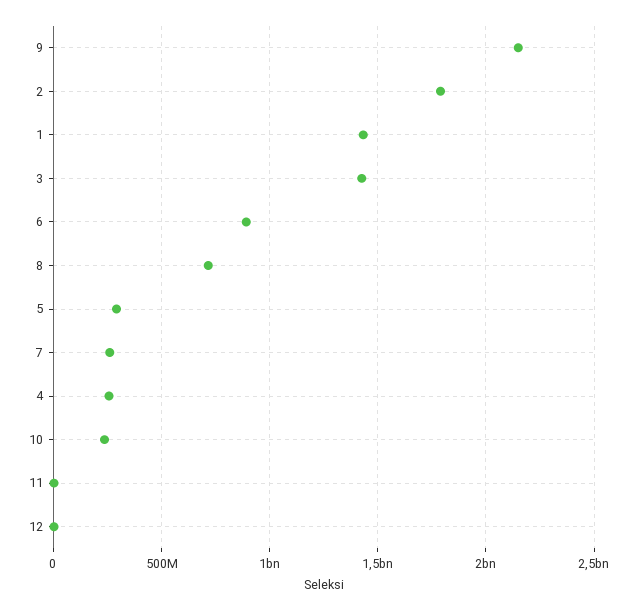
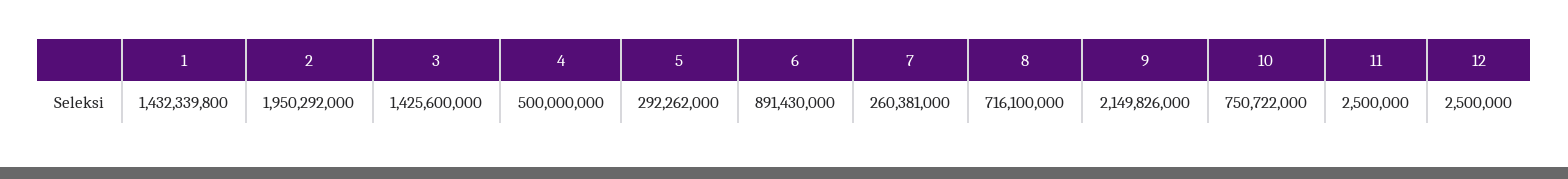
  {
    "9": 2149826000,
-   "2": 1800000000,
+   "2": 1950292000,
    "1": 1432339800,
    "3": 1425600000,
    "6": 891430000,
    "8": 716100000,
    "5": 292262000,
    "7": 260381000,
-   "4": 250000000,
+   "4": 500000000,
-   "10": 250000000,
+   "10": 750722000,
    "11": 2500000,
    "12": 2500000
  }

